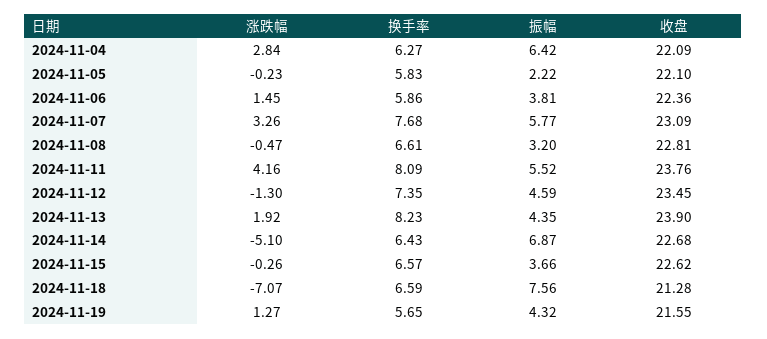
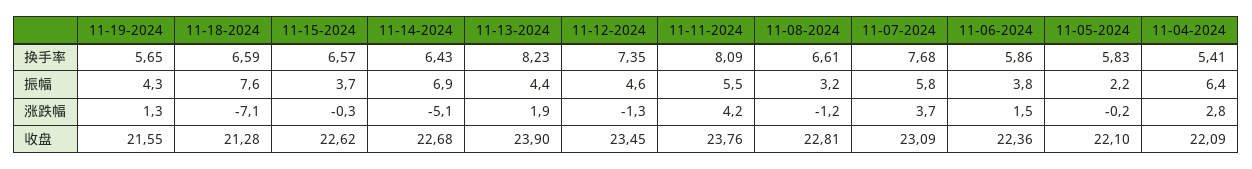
  {
    "涨跌幅": {
      "2024-11-04": 2.84,
      "2024-11-05": -0.23,
      "2024-11-06": 1.45,
-     "2024-11-07": 3.26,
+     "2024-11-07": 3.7,
-     "2024-11-08": -0.47,
+     "2024-11-08": -1.2,
      "2024-11-11": 4.16,
      "2024-11-12": -1.3,
      "2024-11-13": 1.92,
      "2024-11-14": -5.1,
      "2024-11-15": -0.26,
      "2024-11-18": -7.07,
      "2024-11-19": 1.27
    },
    "换手率": {
-     "2024-11-04": 6.27,
+     "2024-11-04": 5.41,
      "2024-11-05": 5.83,
      "2024-11-06": 5.86,
      "2024-11-07": 7.68,
      "2024-11-08": 6.61,
      "2024-11-11": 8.09,
      "2024-11-12": 7.35,
      "2024-11-13": 8.23,
      "2024-11-14": 6.43,
      "2024-11-15": 6.57,
      "2024-11-18": 6.59,
      "2024-11-19": 5.65
    },
    "振幅": {
      "2024-11-04": 6.42,
      "2024-11-05": 2.22,
      "2024-11-06": 3.81,
      "2024-11-07": 5.77,
      "2024-11-08": 3.2,
      "2024-11-11": 5.52,
      "2024-11-12": 4.59,
      "2024-11-13": 4.35,
      "2024-11-14": 6.87,
      "2024-11-15": 3.66,
      "2024-11-18": 7.56,
      "2024-11-19": 4.32
    },
    "收盘": {
      "2024-11-04": 22.09,
      "2024-11-05": 22.1,
      "2024-11-06": 22.36,
      "2024-11-07": 23.09,
      "2024-11-08": 22.81,
      "2024-11-11": 23.76,
      "2024-11-12": 23.45,
      "2024-11-13": 23.9,
      "2024-11-14": 22.68,
      "2024-11-15": 22.62,
      "2024-11-18": 21.28,
      "2024-11-19": 21.55
    }
  }

